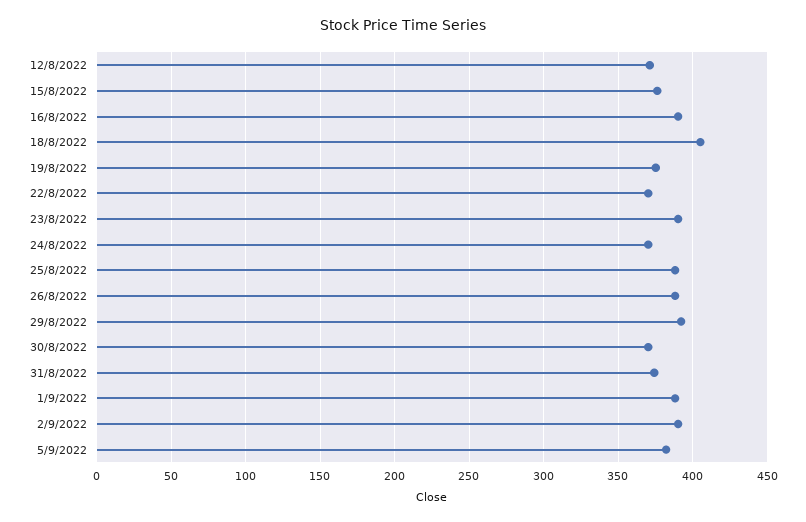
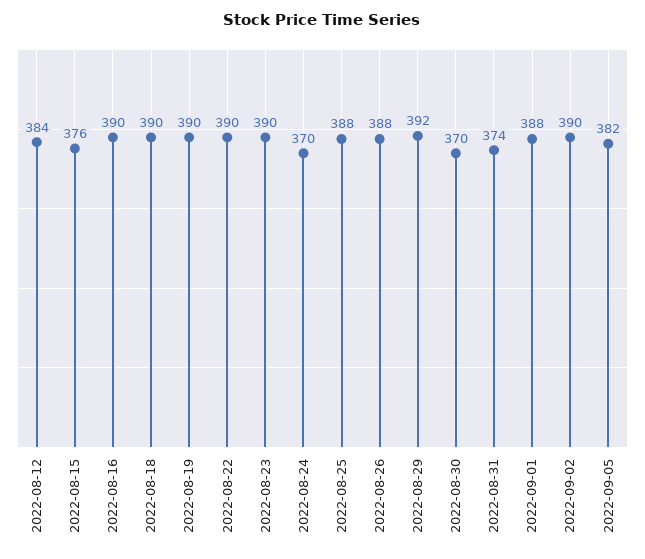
  {
-   "12/8/2022": 370,
+   "12/8/2022": 384,
    "15/8/2022": 376,
    "16/8/2022": 390,
-   "18/8/2022": 405,
+   "18/8/2022": 390,
-   "19/8/2022": 375,
+   "19/8/2022": 390,
-   "22/8/2022": 370,
+   "22/8/2022": 390,
    "23/8/2022": 390,
    "24/8/2022": 370,
    "25/8/2022": 388,
    "26/8/2022": 388,
    "29/8/2022": 392,
    "30/8/2022": 370,
    "31/8/2022": 374,
    "1/9/2022": 388,
    "2/9/2022": 390,
    "5/9/2022": 382
  }

